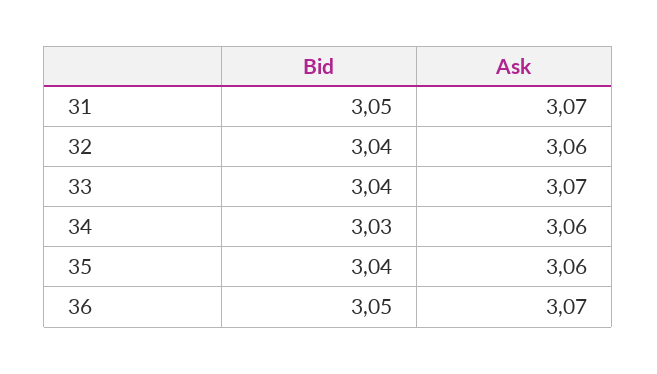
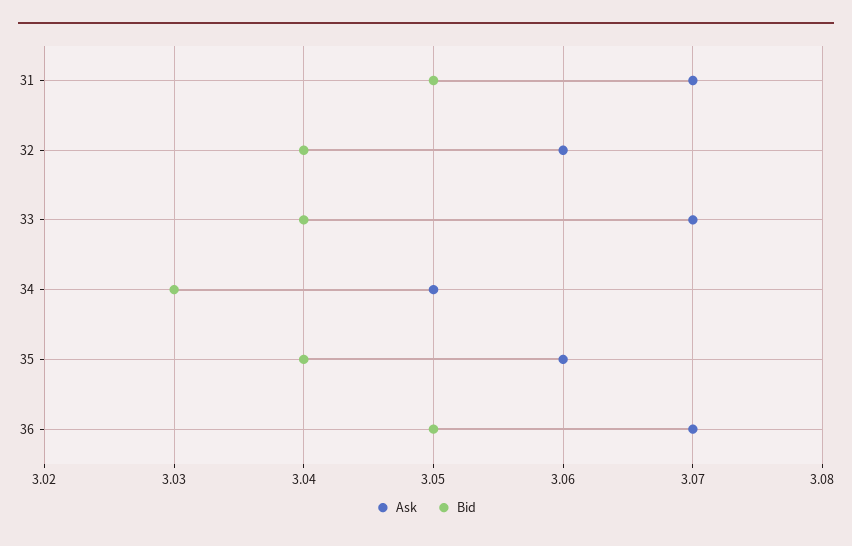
  {
    "Bid": {
      "31": 3.05,
      "32": 3.04,
      "33": 3.04,
      "34": 3.03,
      "35": 3.04,
      "36": 3.05
    },
    "Ask": {
      "31": 3.07,
      "32": 3.06,
      "33": 3.07,
-     "34": 3.06,
+     "34": 3.05,
      "35": 3.06,
      "36": 3.07
    }
  }

